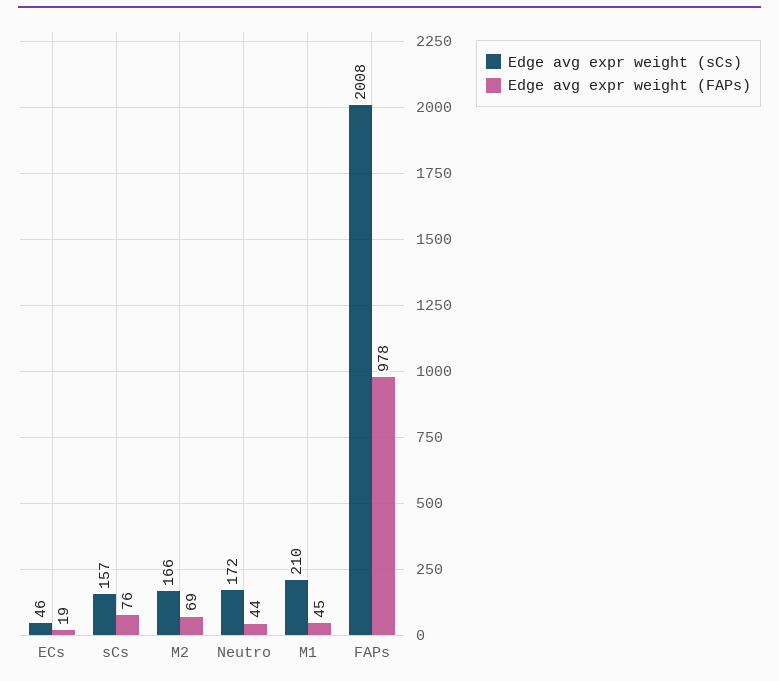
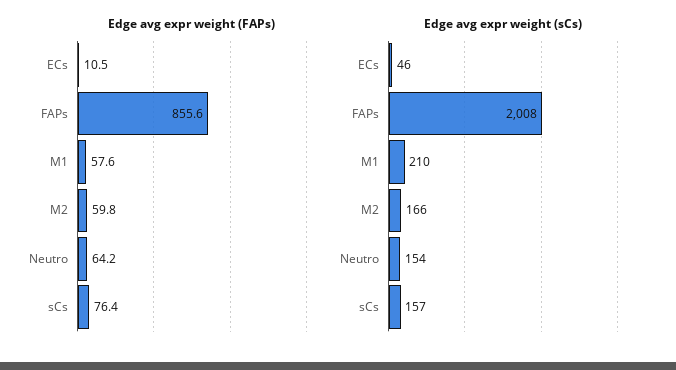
  {
    "Edge avg expr weight (sCs)": {
      "ECs": 46,
      "sCs": 157,
      "M2": 166,
-     "Neutro": 172,
+     "Neutro": 154,
      "M1": 210,
      "FAPs": 2008
    },
    "Edge avg expr weight (FAPs)": {
-     "ECs": 19,
+     "ECs": 10.5,
      "sCs": 76.4,
-     "M2": 69,
+     "M2": 59.8,
-     "Neutro": 44,
+     "Neutro": 64.2,
-     "M1": 45,
+     "M1": 57.6,
-     "FAPs": 978
+     "FAPs": 855.6
    }
  }

